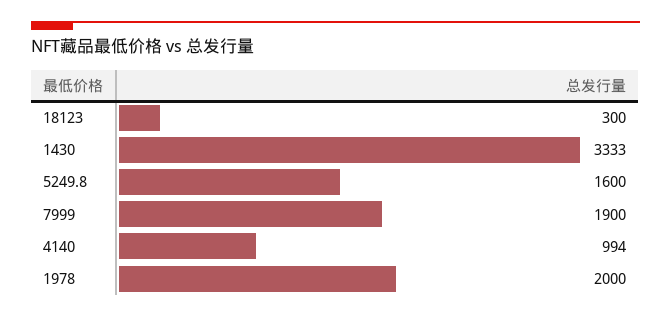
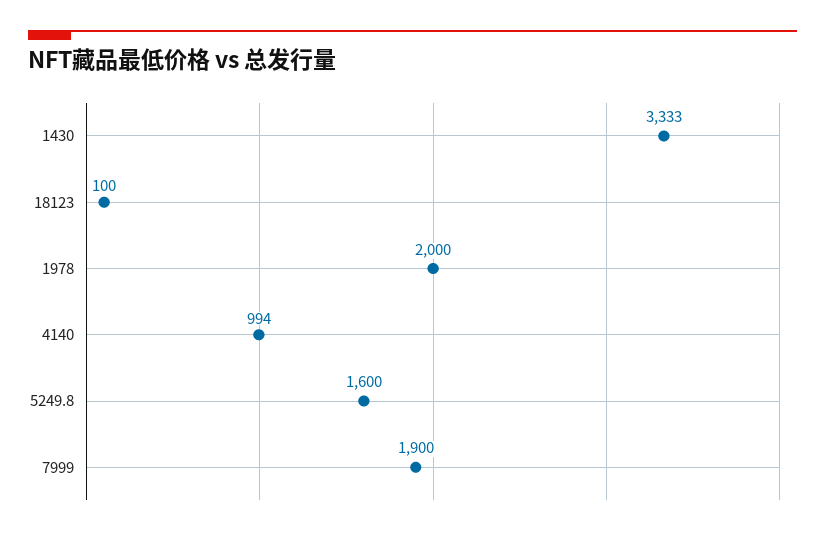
  {
-   "18123": 300,
+   "18123": 100,
    "1430": 3333,
    "5249.8": 1600,
    "7999": 1900,
    "4140": 994,
    "1978": 2000
  }

